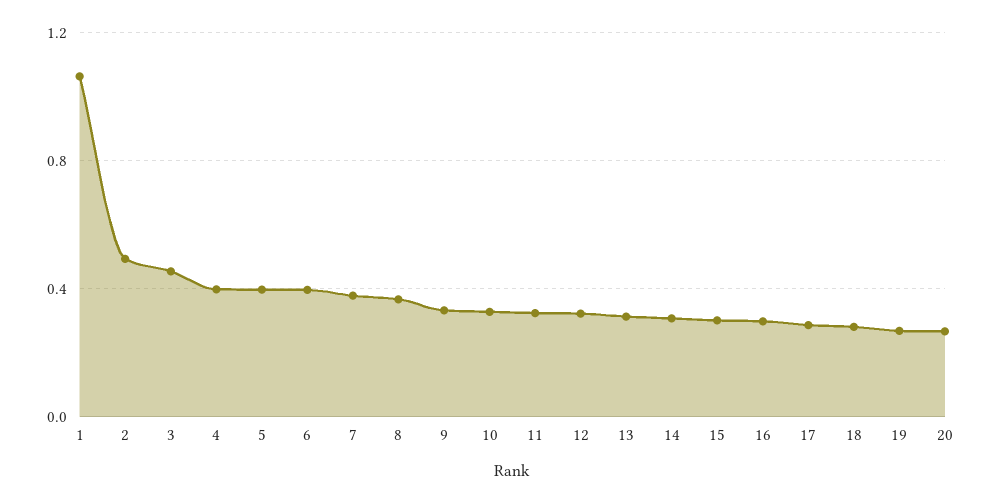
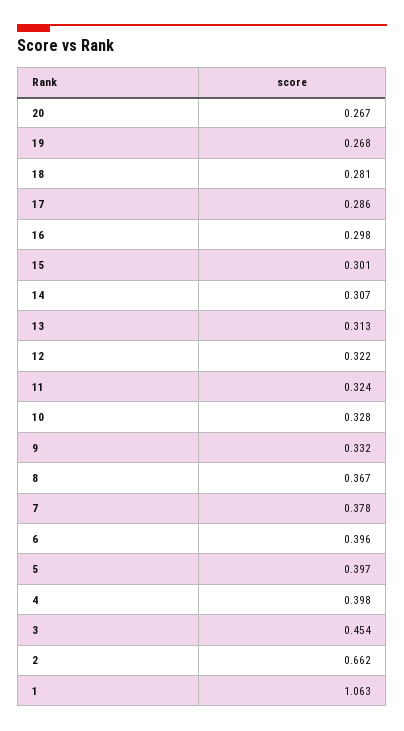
  {
    "1": 1.063,
-   "2": 0.5,
+   "2": 0.662,
    "3": 0.454,
    "4": 0.398,
    "5": 0.397,
    "6": 0.396,
    "7": 0.378,
    "8": 0.367,
    "9": 0.332,
    "10": 0.328,
    "11": 0.324,
    "12": 0.322,
    "13": 0.313,
    "14": 0.307,
    "15": 0.301,
    "16": 0.298,
    "17": 0.286,
    "18": 0.281,
    "19": 0.268,
    "20": 0.267
  }

